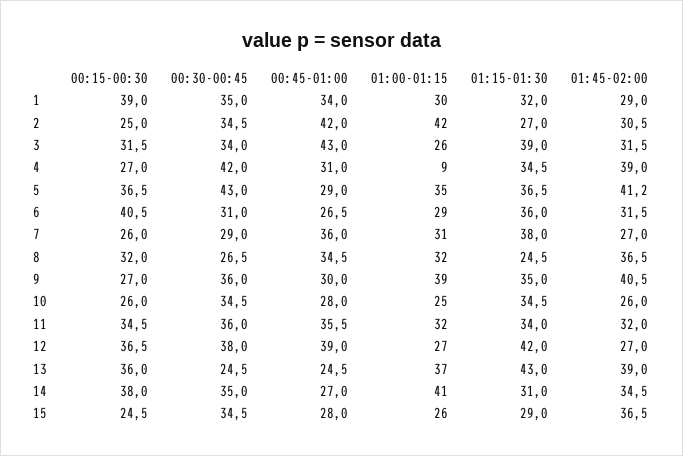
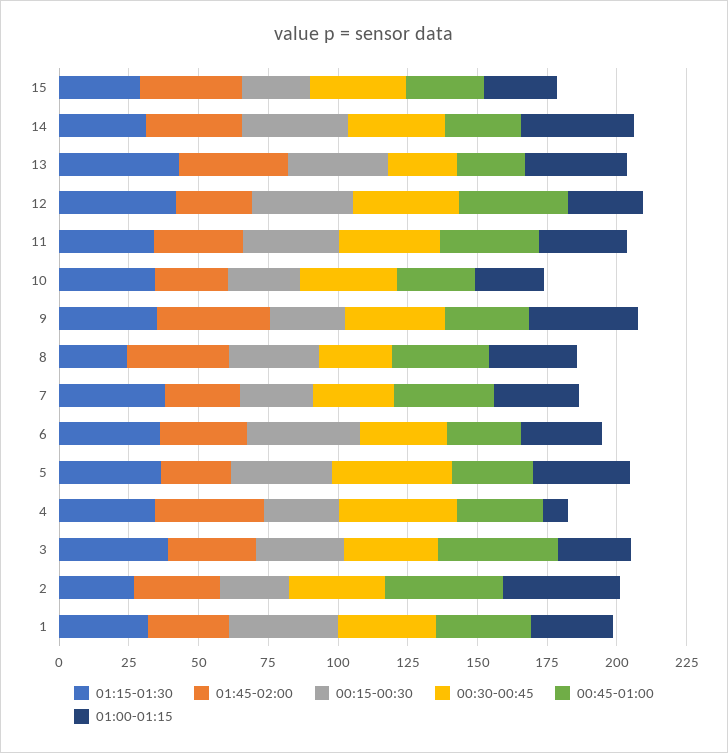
  {
    "00:15-00:30": {
      "1": 39,
      "2": 25,
      "3": 31.5,
      "4": 27,
      "5": 36.5,
      "6": 40.5,
      "7": 26,
      "8": 32,
      "9": 27,
      "10": 26,
      "11": 34.5,
      "12": 36.5,
      "13": 36,
      "14": 38,
      "15": 24.5
    },
    "00:30-00:45": {
      "1": 35,
      "2": 34.5,
      "3": 34,
      "4": 42,
      "5": 43,
      "6": 31,
      "7": 29,
      "8": 26.5,
      "9": 36,
      "10": 34.5,
      "11": 36,
      "12": 38,
      "13": 24.5,
      "14": 35,
      "15": 34.5
    },
    "00:45-01:00": {
      "1": 34,
      "2": 42,
      "3": 43,
      "4": 31,
      "5": 29,
      "6": 26.5,
      "7": 36,
      "8": 34.5,
      "9": 30,
      "10": 28,
      "11": 35.5,
      "12": 39,
      "13": 24.5,
      "14": 27,
      "15": 28
    },
    "01:00-01:15": {
      "1": 30,
      "2": 42,
      "3": 26,
      "4": 9,
      "5": 35,
      "6": 29,
      "7": 31,
      "8": 32,
      "9": 39,
      "10": 25,
      "11": 32,
      "12": 27,
      "13": 37,
      "14": 41,
      "15": 26
    },
    "01:15-01:30": {
      "1": 32,
      "2": 27,
      "3": 39,
      "4": 34.5,
      "5": 36.5,
      "6": 36,
      "7": 38,
      "8": 24.5,
      "9": 35,
      "10": 34.5,
      "11": 34,
      "12": 42,
      "13": 43,
      "14": 31,
      "15": 29
    },
    "01:45-02:00": {
      "1": 29,
      "2": 30.5,
      "3": 31.5,
      "4": 39,
-     "5": 41.2,
+     "5": 25,
      "6": 31.5,
      "7": 27,
      "8": 36.5,
      "9": 40.5,
      "10": 26,
      "11": 32,
      "12": 27,
      "13": 39,
      "14": 34.5,
      "15": 36.5
    }
  }

